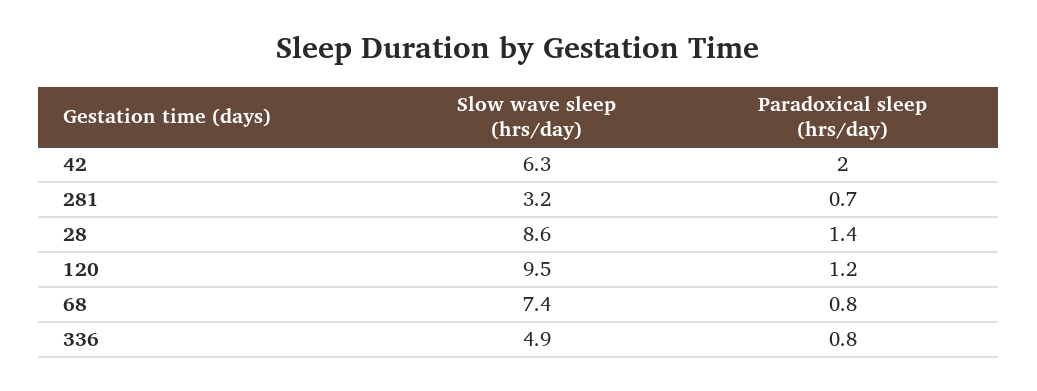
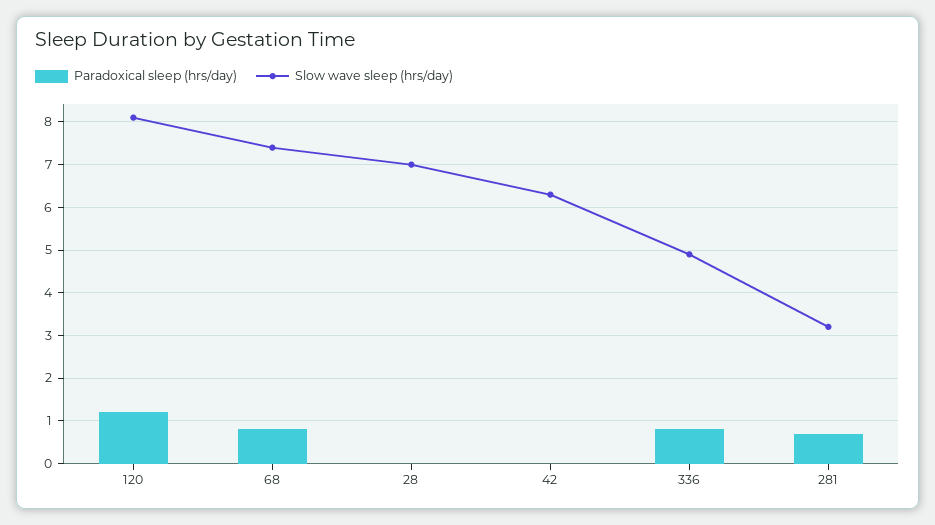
  {
    "Slow wave sleep (hrs/day)": {
      "42": 6.3,
      "281": 3.2,
-     "28": 8.6,
+     "28": 7,
-     "120": 9.5,
+     "120": 8,
      "68": 7.4,
      "336": 4.9
    },
    "Paradoxical sleep (hrs/day)": {
-     "42": 2,
+     "42": 0,
      "281": 0.7,
-     "28": 1.4,
+     "28": 0,
      "120": 1.2,
      "68": 0.8,
      "336": 0.8
    }
  }

